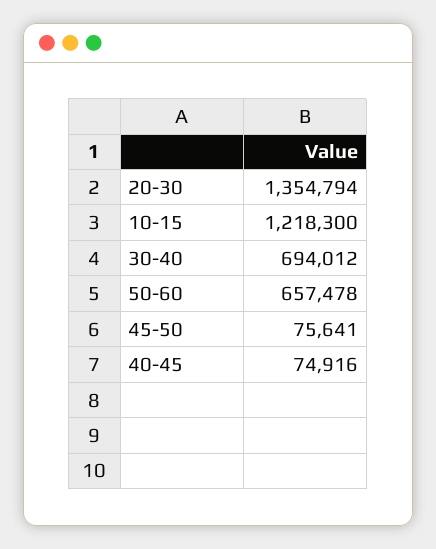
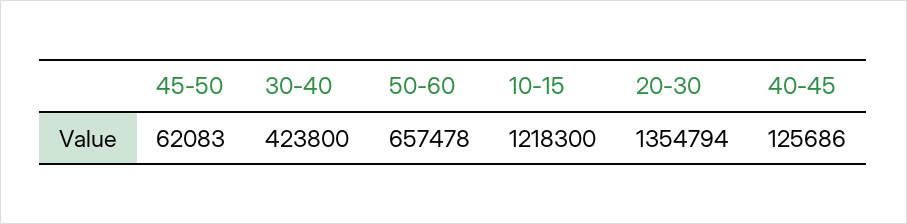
  {
    "20-30": 1354794,
    "10-15": 1218300,
-   "30-40": 694012,
+   "30-40": 423800,
    "50-60": 657478,
-   "45-50": 75641,
+   "45-50": 62083,
-   "40-45": 74916
+   "40-45": 125686
  }

